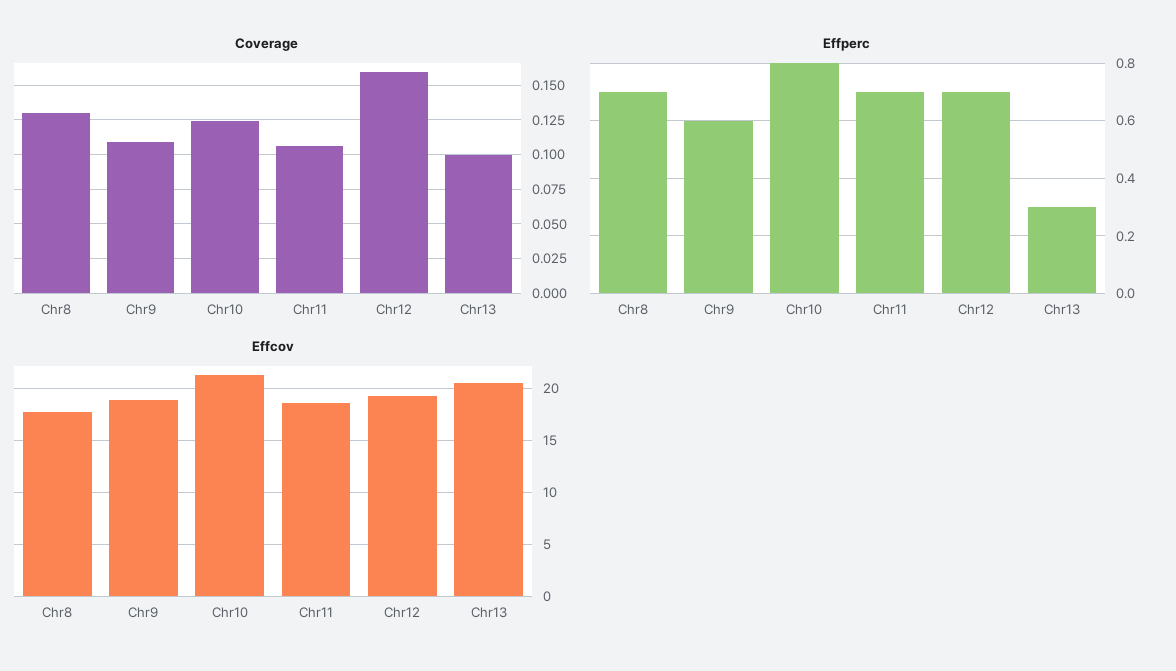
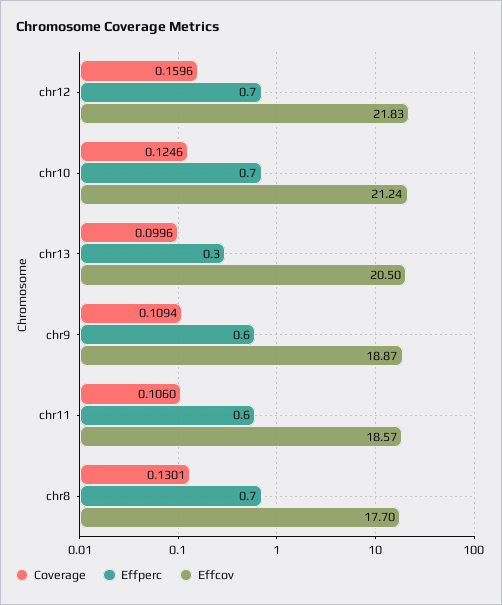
  {
    "Coverage": {
      "Chr8": 0.1301,
      "Chr9": 0.1094,
      "Chr10": 0.1246,
      "Chr11": 0.106,
      "Chr12": 0.1596,
      "Chr13": 0.0996
    },
    "Effperc": {
      "Chr8": 0.7,
      "Chr9": 0.6,
-     "Chr10": 0.8,
+     "Chr10": 0.7,
-     "Chr11": 0.7,
+     "Chr11": 0.6,
      "Chr12": 0.7,
      "Chr13": 0.3
    },
    "Effcov": {
      "Chr8": 17.7,
      "Chr9": 18.87,
      "Chr10": 21.24,
      "Chr11": 18.57,
-     "Chr12": 19,
+     "Chr12": 21.83,
      "Chr13": 20.5
    }
  }

